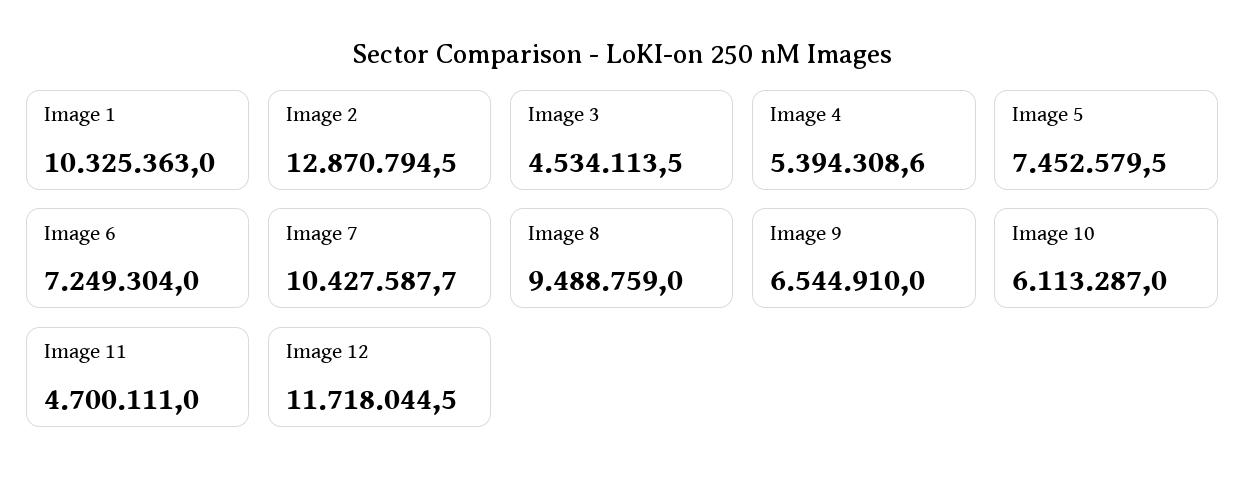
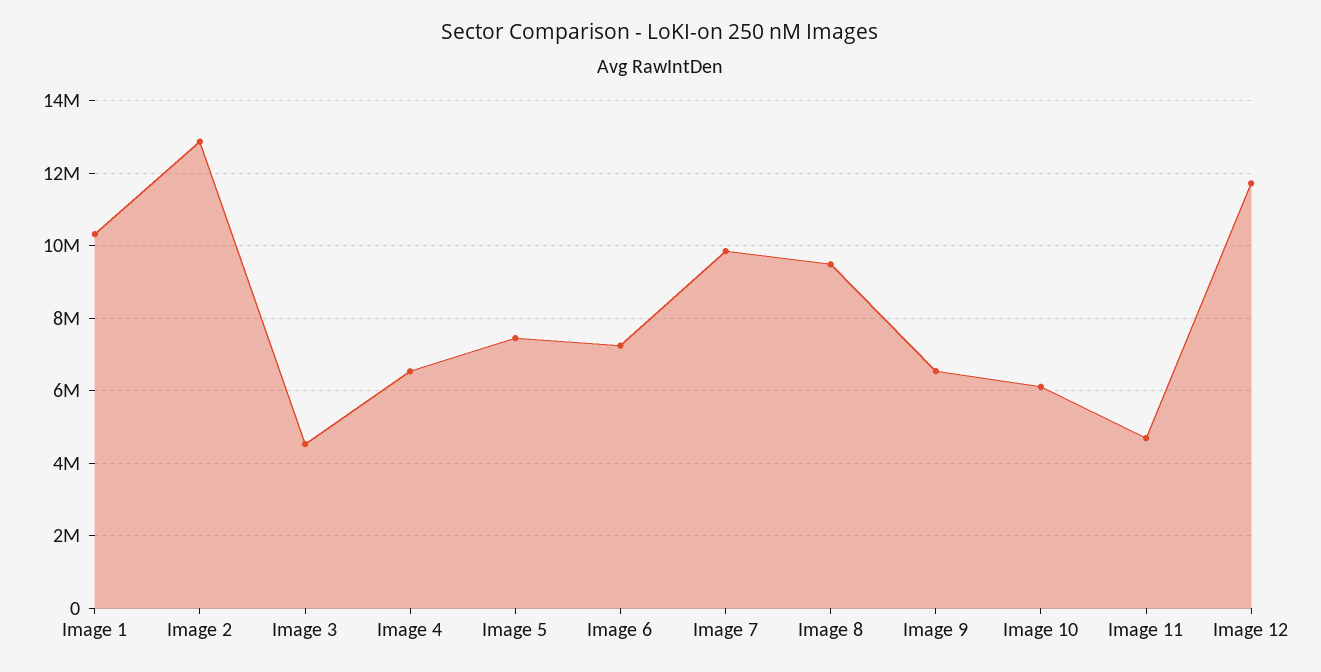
  {
    "Image 1": 10325363,
    "Image 2": 12870794.5,
    "Image 3": 4534113.5,
-   "Image 4": 5394308.6,
+   "Image 4": 6600000,
    "Image 5": 7452579.5,
    "Image 6": 7249304,
-   "Image 7": 10427587.7,
+   "Image 7": 9800000,
    "Image 8": 9488759,
    "Image 9": 6544910,
    "Image 10": 6113287,
    "Image 11": 4700111,
    "Image 12": 11718044.5
  }

